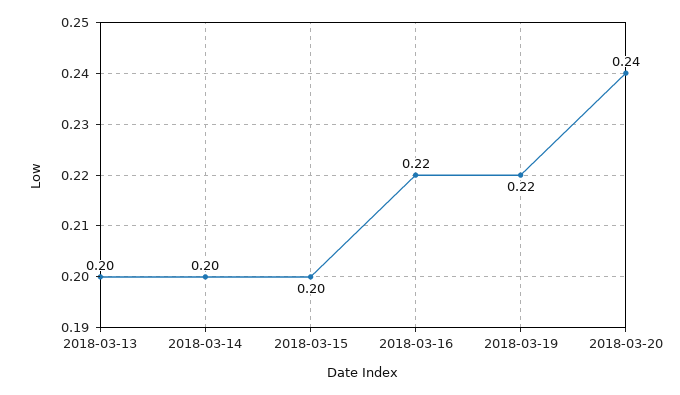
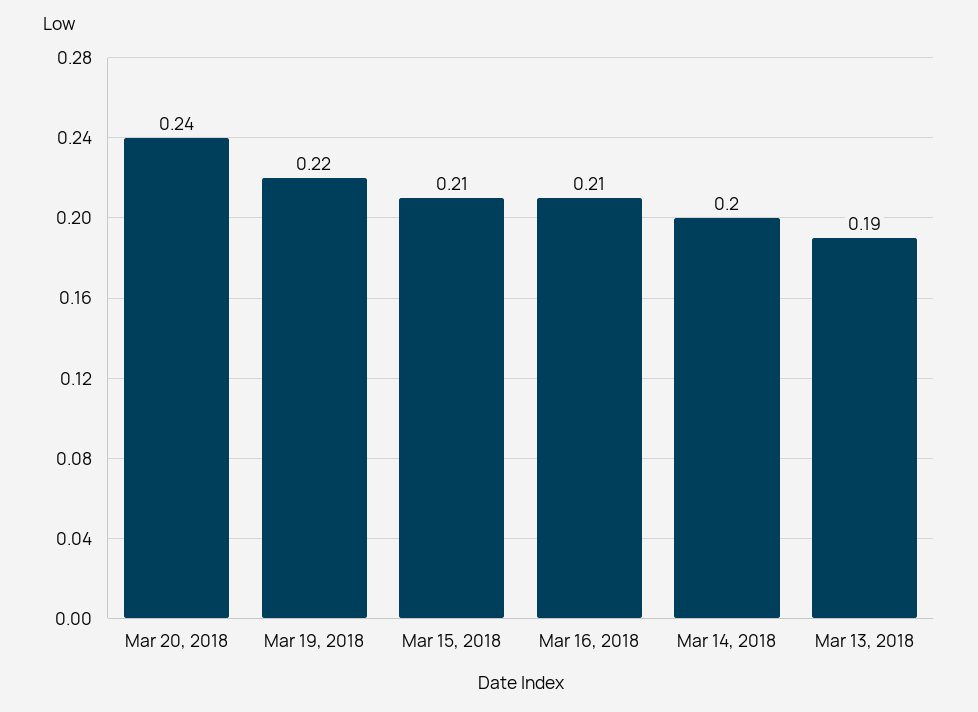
  {
-   "2018-03-13": 0.2,
+   "2018-03-13": 0.19,
    "2018-03-14": 0.2,
-   "2018-03-15": 0.2,
+   "2018-03-15": 0.21,
-   "2018-03-16": 0.22,
+   "2018-03-16": 0.21,
    "2018-03-19": 0.22,
    "2018-03-20": 0.24
  }

